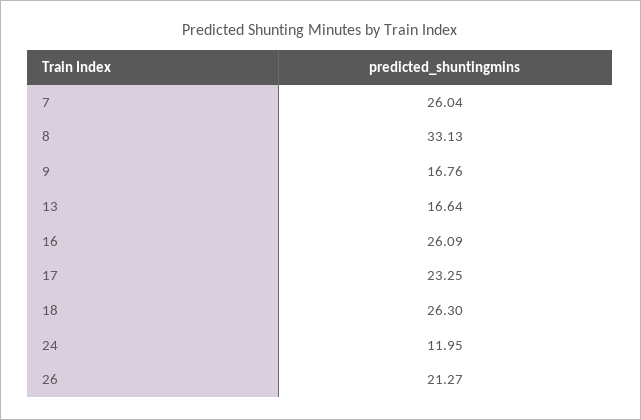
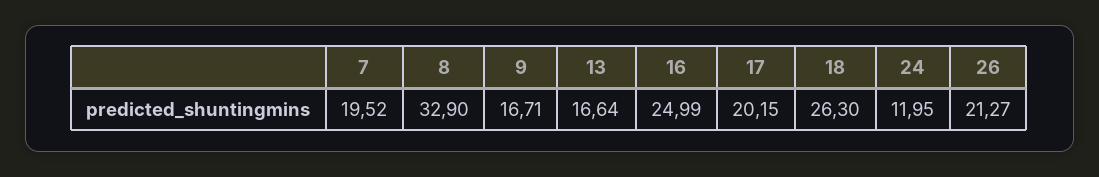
  {
-   "7": 26.04,
+   "7": 19.52,
-   "8": 33.13,
+   "8": 32.9,
-   "9": 16.76,
+   "9": 16.71,
    "13": 16.64,
-   "16": 26.09,
+   "16": 24.99,
-   "17": 23.25,
+   "17": 20.15,
    "18": 26.3,
    "24": 11.95,
    "26": 21.27
  }

